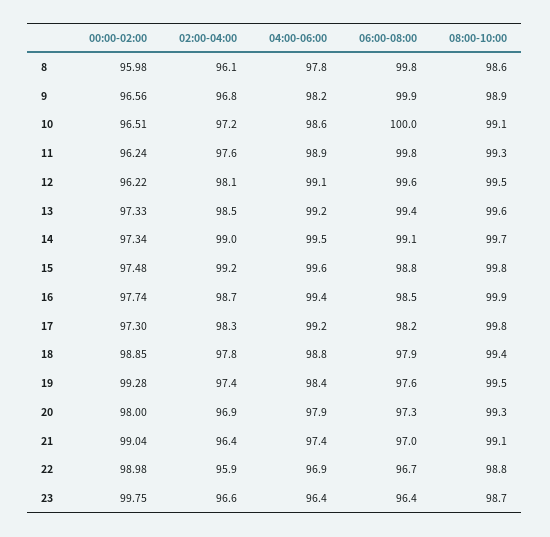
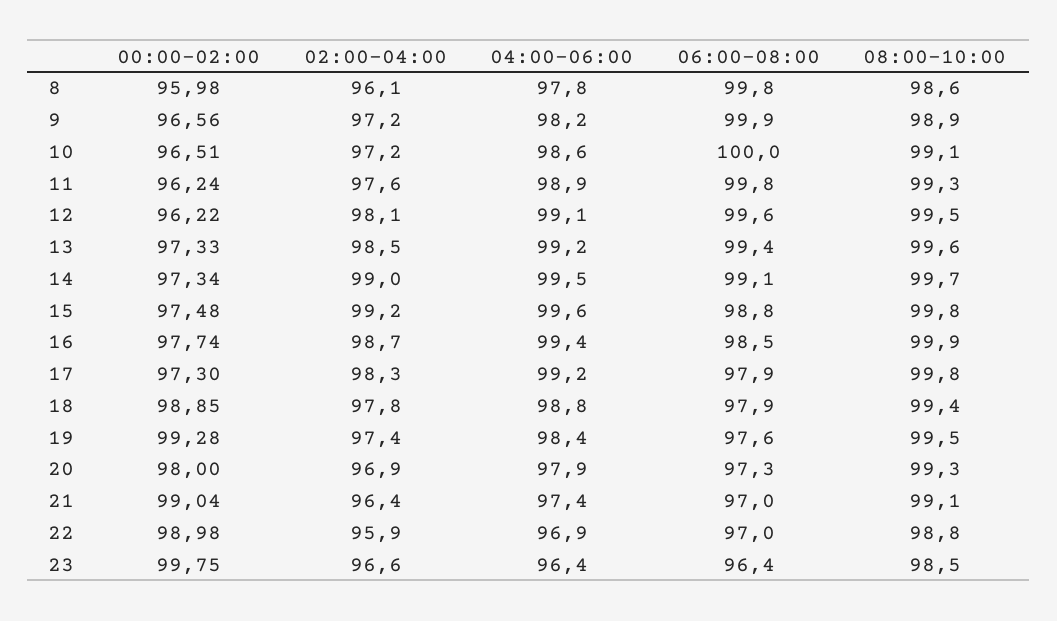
  {
    "00:00-02:00": {
      "8": 95.98,
      "9": 96.56,
      "10": 96.51,
      "11": 96.24,
      "12": 96.22,
      "13": 97.33,
      "14": 97.34,
      "15": 97.48,
      "16": 97.74,
      "17": 97.3,
      "18": 98.85,
      "19": 99.28,
      "20": 98,
      "21": 99.04,
      "22": 98.98,
      "23": 99.75
    },
    "02:00-04:00": {
      "8": 96.1,
-     "9": 96.8,
+     "9": 97.2,
      "10": 97.2,
      "11": 97.6,
      "12": 98.1,
      "13": 98.5,
      "14": 99,
      "15": 99.2,
      "16": 98.7,
      "17": 98.3,
      "18": 97.8,
      "19": 97.4,
      "20": 96.9,
      "21": 96.4,
      "22": 95.9,
      "23": 96.6
    },
    "04:00-06:00": {
      "8": 97.8,
      "9": 98.2,
      "10": 98.6,
      "11": 98.9,
      "12": 99.1,
      "13": 99.2,
      "14": 99.5,
      "15": 99.6,
      "16": 99.4,
      "17": 99.2,
      "18": 98.8,
      "19": 98.4,
      "20": 97.9,
      "21": 97.4,
      "22": 96.9,
      "23": 96.4
    },
    "06:00-08:00": {
      "8": 99.8,
      "9": 99.9,
      "10": 100,
      "11": 99.8,
      "12": 99.6,
      "13": 99.4,
      "14": 99.1,
      "15": 98.8,
      "16": 98.5,
-     "17": 98.2,
+     "17": 97.9,
      "18": 97.9,
      "19": 97.6,
      "20": 97.3,
      "21": 97,
-     "22": 96.7,
+     "22": 97,
      "23": 96.4
    },
    "08:00-10:00": {
      "8": 98.6,
      "9": 98.9,
      "10": 99.1,
      "11": 99.3,
      "12": 99.5,
      "13": 99.6,
      "14": 99.7,
      "15": 99.8,
      "16": 99.9,
      "17": 99.8,
      "18": 99.4,
      "19": 99.5,
      "20": 99.3,
      "21": 99.1,
      "22": 98.8,
-     "23": 98.7
+     "23": 98.5
    }
  }

